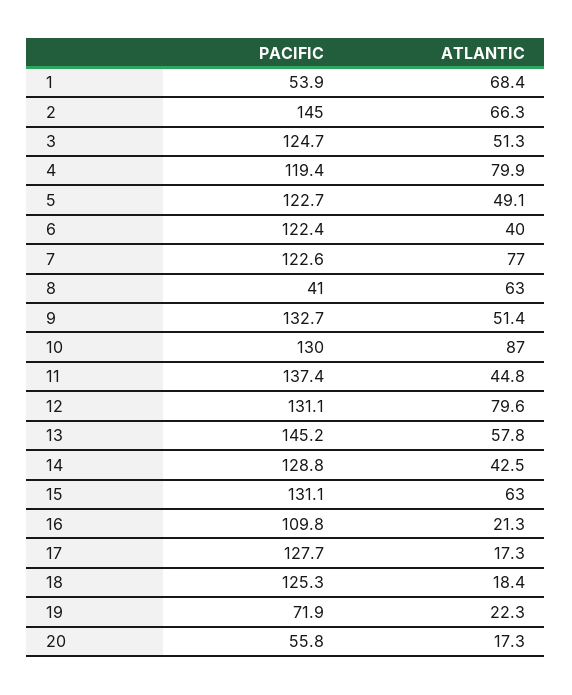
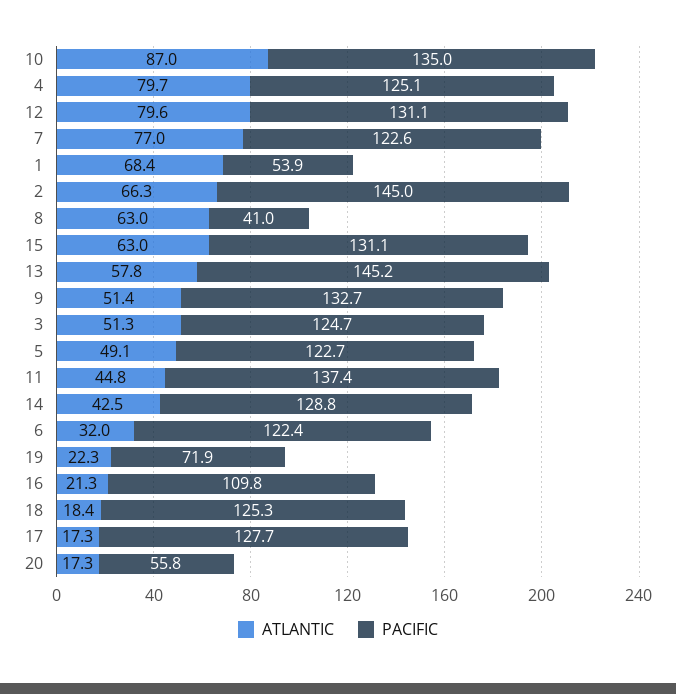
  {
    "PACIFIC": {
      "1": 53.9,
      "2": 145,
      "3": 124.7,
-     "4": 119.4,
+     "4": 125.1,
      "5": 122.7,
      "6": 122.4,
      "7": 122.6,
      "8": 41,
      "9": 132.7,
-     "10": 130,
+     "10": 135,
      "11": 137.4,
      "12": 131.1,
      "13": 145.2,
      "14": 128.8,
      "15": 131.1,
      "16": 109.8,
      "17": 127.7,
      "18": 125.3,
      "19": 71.9,
      "20": 55.8
    },
    "ATLANTIC": {
      "1": 68.4,
      "2": 66.3,
      "3": 51.3,
-     "4": 79.9,
+     "4": 79.7,
      "5": 49.1,
-     "6": 40,
+     "6": 32,
      "7": 77,
      "8": 63,
      "9": 51.4,
      "10": 87,
      "11": 44.8,
      "12": 79.6,
      "13": 57.8,
      "14": 42.5,
      "15": 63,
      "16": 21.3,
      "17": 17.3,
      "18": 18.4,
      "19": 22.3,
      "20": 17.3
    }
  }

